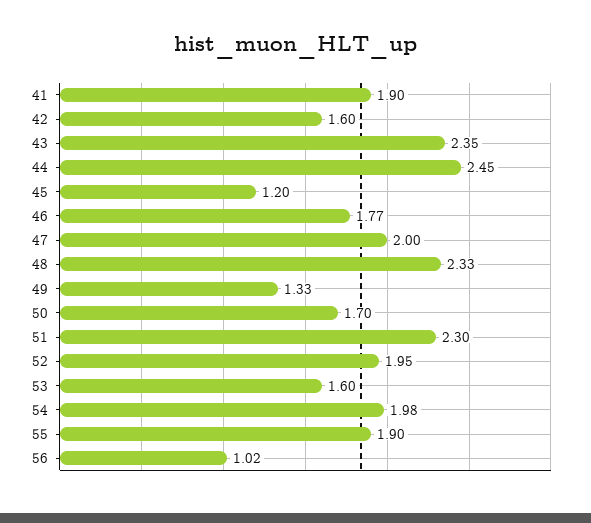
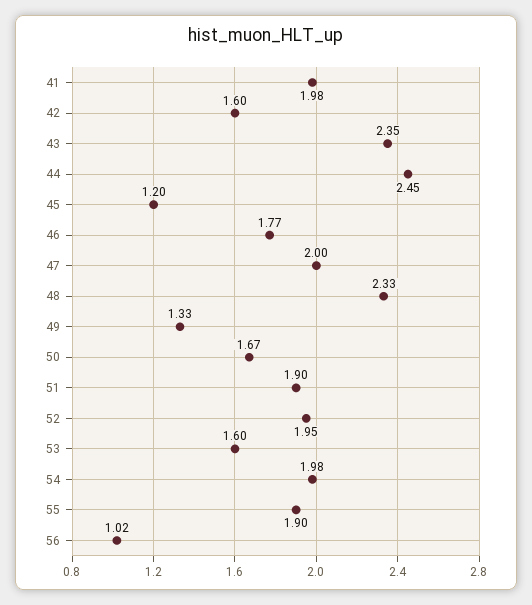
  {
-   "41": 1.9,
+   "41": 1.98,
    "42": 1.6,
    "43": 2.35,
    "44": 2.45,
    "45": 1.2,
    "46": 1.77,
    "47": 2,
    "48": 2.33,
    "49": 1.33,
-   "50": 1.7,
+   "50": 1.67,
-   "51": 2.3,
+   "51": 1.9,
    "52": 1.95,
    "53": 1.6,
    "54": 1.98,
    "55": 1.9,
    "56": 1.02
  }

